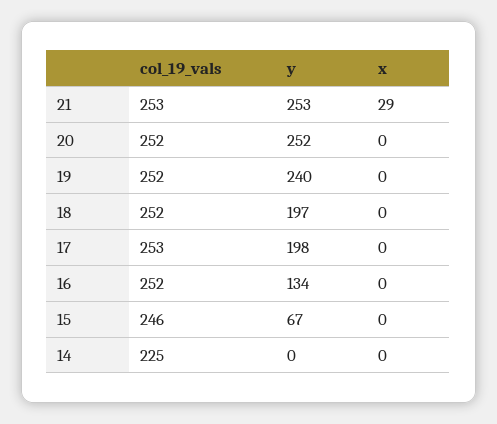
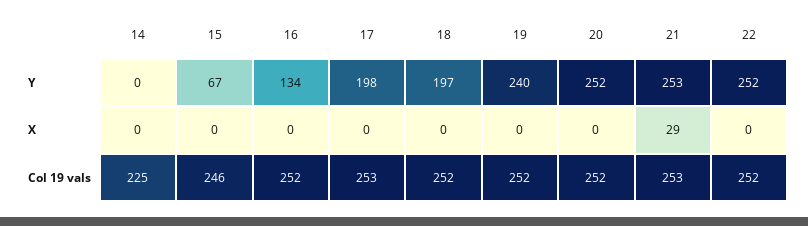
  {
    "col_19_vals": {
      "21": 253,
      "20": 252,
      "19": 252,
      "18": 252,
      "17": 253,
      "16": 252,
      "15": 246,
-     "14": 225
+     "14": 225,
+     "22": 252
    },
    "y": {
      "21": 253,
      "20": 252,
      "19": 240,
      "18": 197,
      "17": 198,
      "16": 134,
      "15": 67,
-     "14": 0
+     "14": 0,
+     "22": 252
    },
    "x": {
      "21": 29,
      "20": 0,
      "19": 0,
      "18": 0,
      "17": 0,
      "16": 0,
      "15": 0,
-     "14": 0
+     "14": 0,
+     "22": 0
    }
  }

